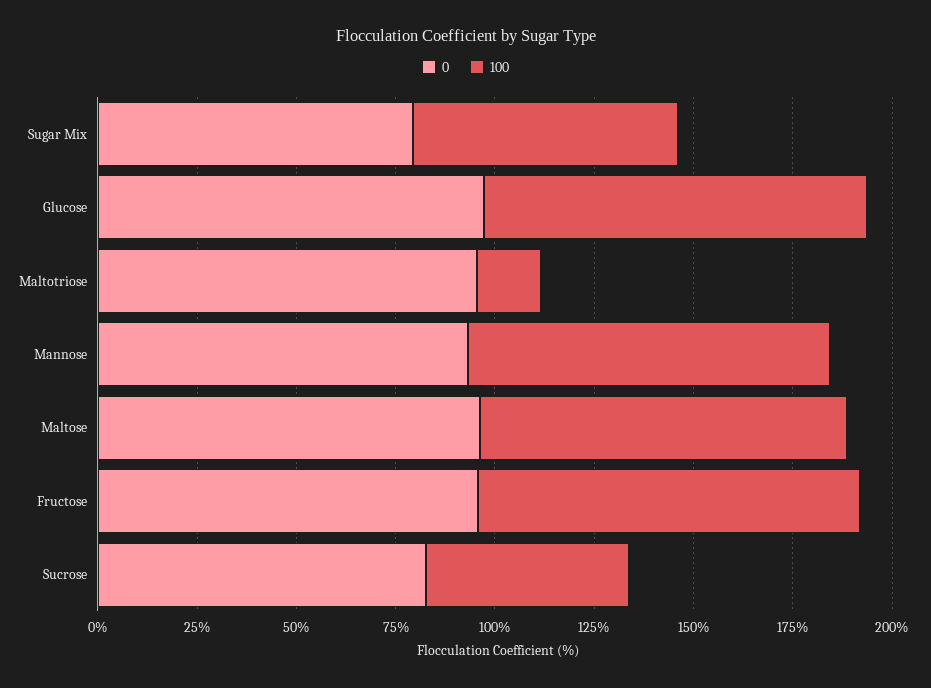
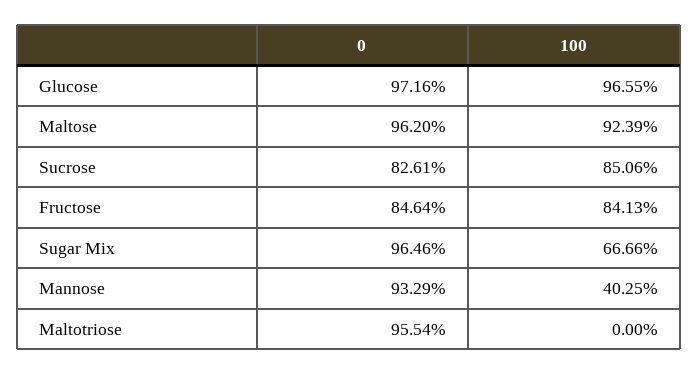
  {
    "0": {
-     "Sugar Mix": 80,
+     "Sugar Mix": 96.46,
      "Glucose": 97.16,
      "Maltotriose": 95.54,
      "Mannose": 93.29,
      "Maltose": 96.2,
-     "Fructose": 95,
+     "Fructose": 84.64,
      "Sucrose": 82.61
    },
    "100": {
      "Sugar Mix": 66.66,
      "Glucose": 96.55,
-     "Maltotriose": 15,
+     "Maltotriose": 0,
-     "Mannose": 90,
+     "Mannose": 40.25,
      "Maltose": 92.39,
-     "Fructose": 95,
+     "Fructose": 84.13,
-     "Sucrose": 50
+     "Sucrose": 85.06
    }
  }

